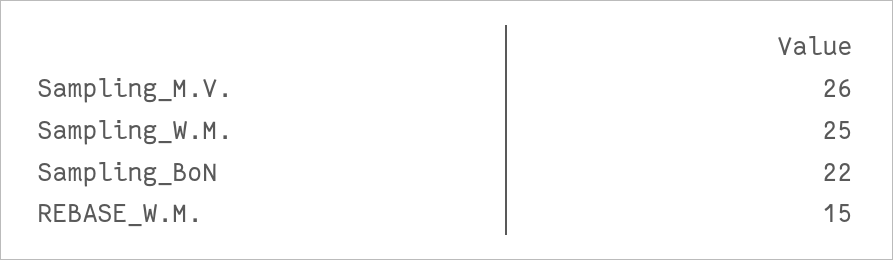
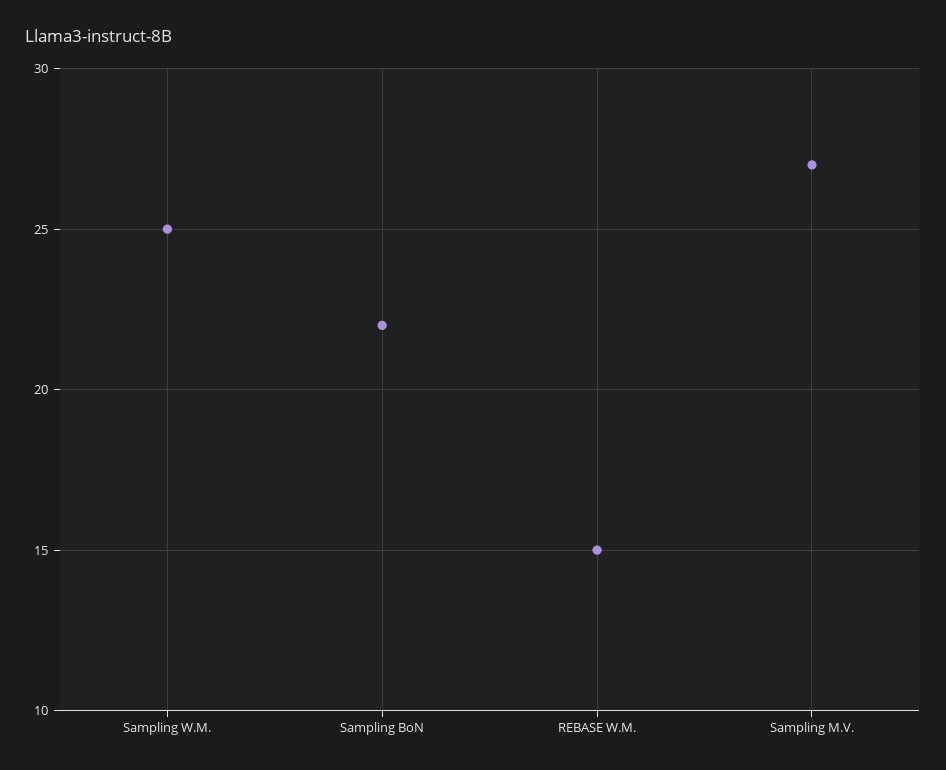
  {
-   "Sampling_M.V.": 26,
+   "Sampling_M.V.": 27,
    "Sampling_W.M.": 25,
    "Sampling_BoN": 22,
    "REBASE_W.M.": 15
  }

